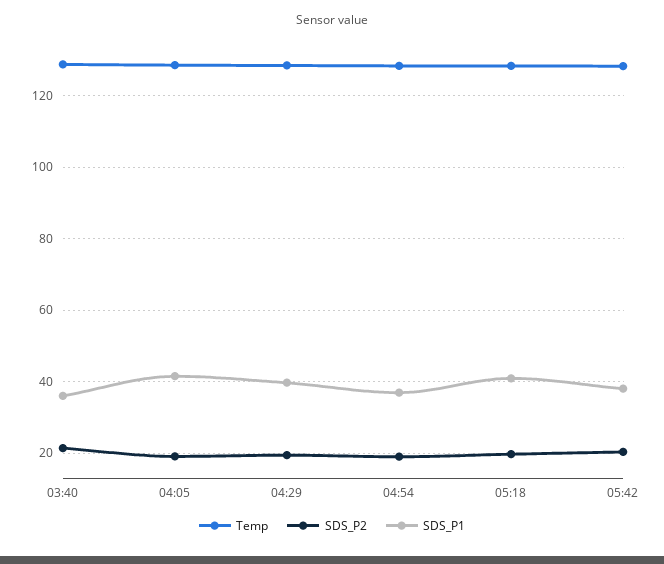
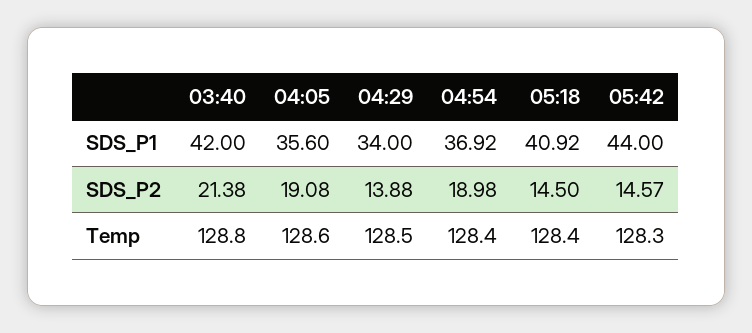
  {
    "Temp": {
      "03:40": 128.8,
      "04:05": 128.6,
      "04:29": 128.5,
      "04:54": 128.4,
      "05:18": 128.4,
      "05:42": 128.3
    },
    "SDS_P2": {
      "03:40": 21.38,
      "04:05": 19.08,
-     "04:29": 20,
+     "04:29": 13.88,
      "04:54": 18.98,
-     "05:18": 20,
+     "05:18": 14.5,
-     "05:42": 20
+     "05:42": 14.57
    },
    "SDS_P1": {
-     "03:40": 36,
+     "03:40": 42,
-     "04:05": 42,
+     "04:05": 35.6,
-     "04:29": 40,
+     "04:29": 34,
      "04:54": 36.92,
      "05:18": 40.92,
-     "05:42": 38
+     "05:42": 44
    }
  }

